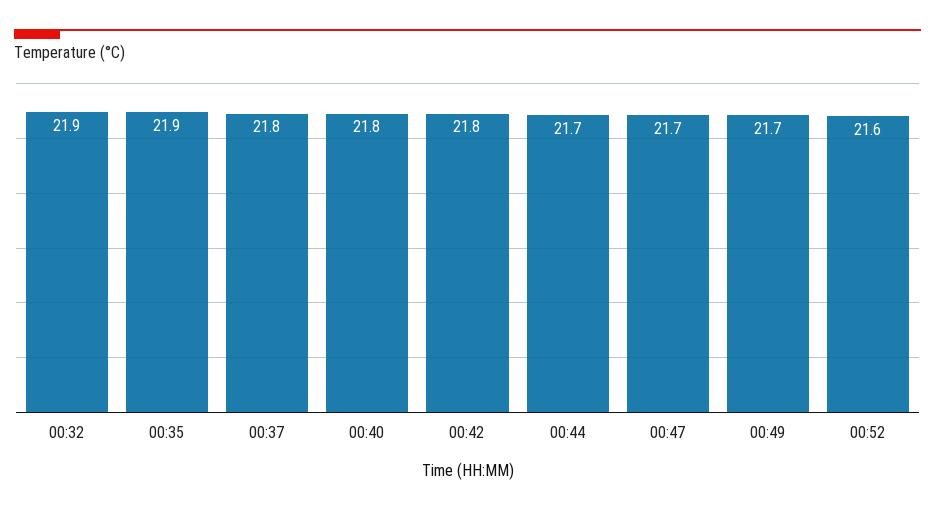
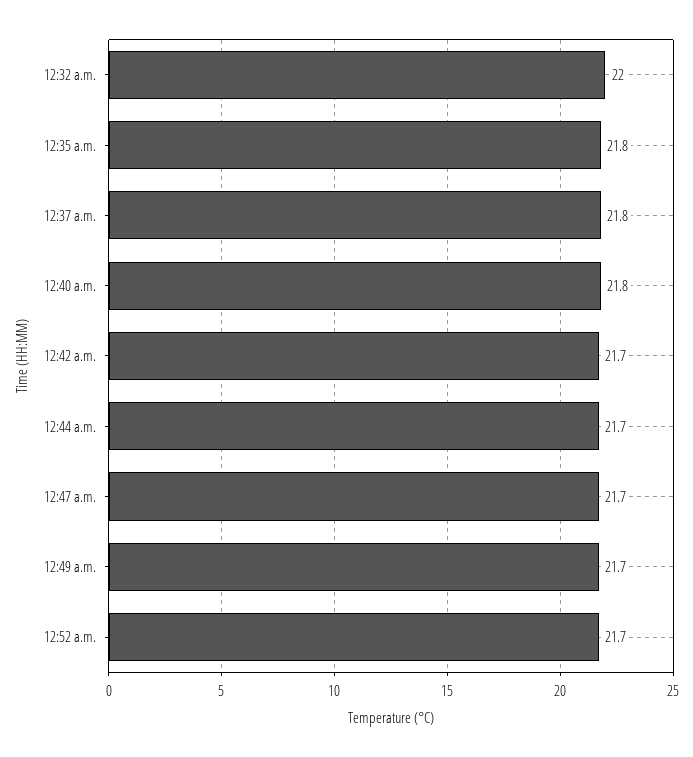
  {
-   "00:32": 21.9,
+   "00:32": 22,
-   "00:35": 21.9,
+   "00:35": 21.8,
    "00:37": 21.8,
    "00:40": 21.8,
-   "00:42": 21.8,
+   "00:42": 21.7,
    "00:44": 21.7,
    "00:47": 21.7,
    "00:49": 21.7,
-   "00:52": 21.6
+   "00:52": 21.7
  }

